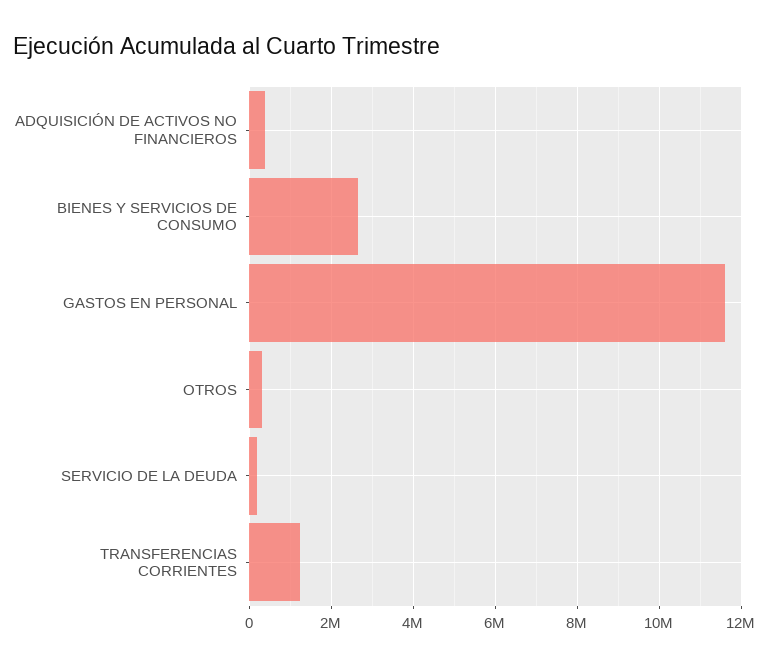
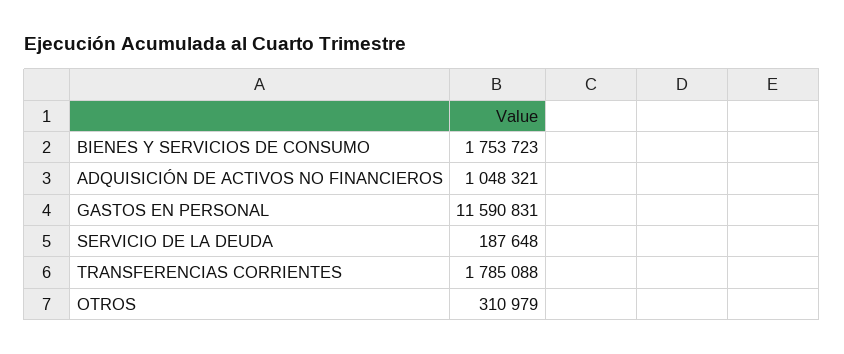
  {
-   "ADQUISICIÓN DE ACTIVOS NO FINANCIEROS": 400000,
+   "ADQUISICIÓN DE ACTIVOS NO FINANCIEROS": 1048321,
-   "BIENES Y SERVICIOS DE CONSUMO": 2600000,
+   "BIENES Y SERVICIOS DE CONSUMO": 1753723,
    "GASTOS EN PERSONAL": 11590831,
    "OTROS": 310979,
    "SERVICIO DE LA DEUDA": 187648,
-   "TRANSFERENCIAS CORRIENTES": 1200000
+   "TRANSFERENCIAS CORRIENTES": 1785088
  }

